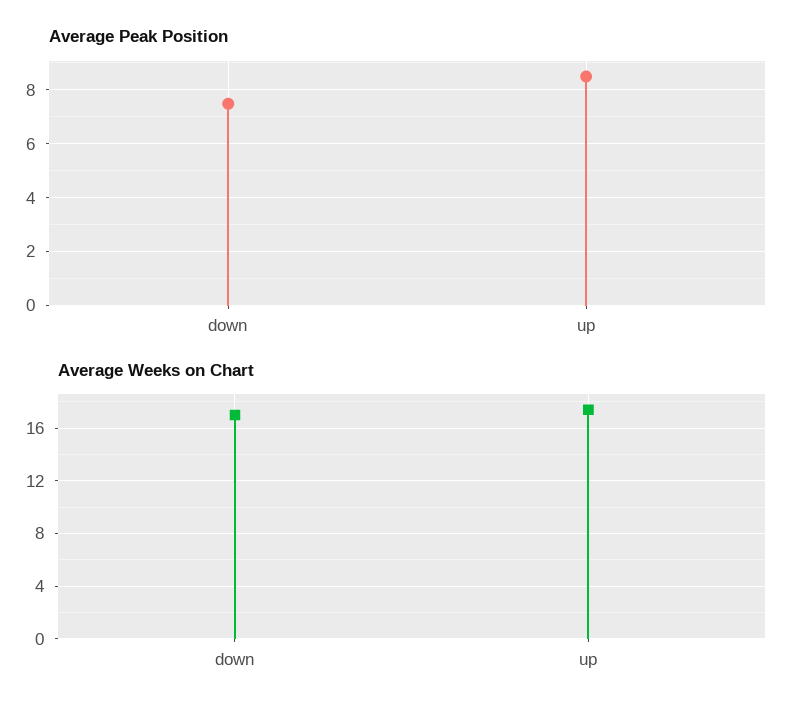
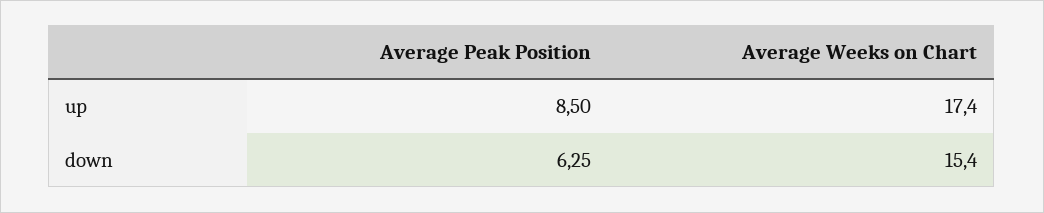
  {
    "Average Peak Position": {
-     "down": 7.5,
+     "down": 6.25,
      "up": 8.5
    },
    "Average Weeks on Chart": {
-     "down": 17,
+     "down": 15.4,
      "up": 17.4
    }
  }

